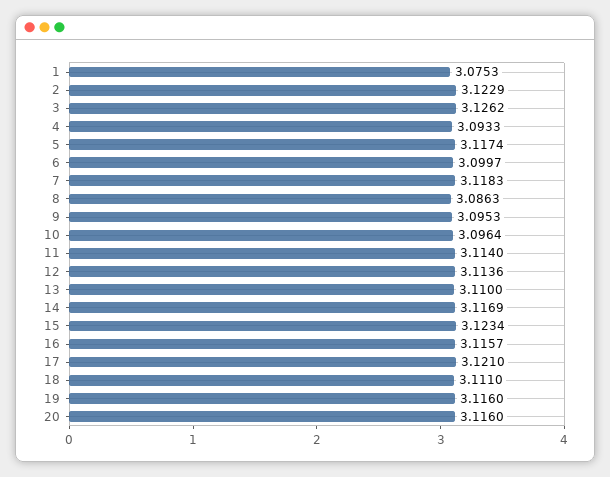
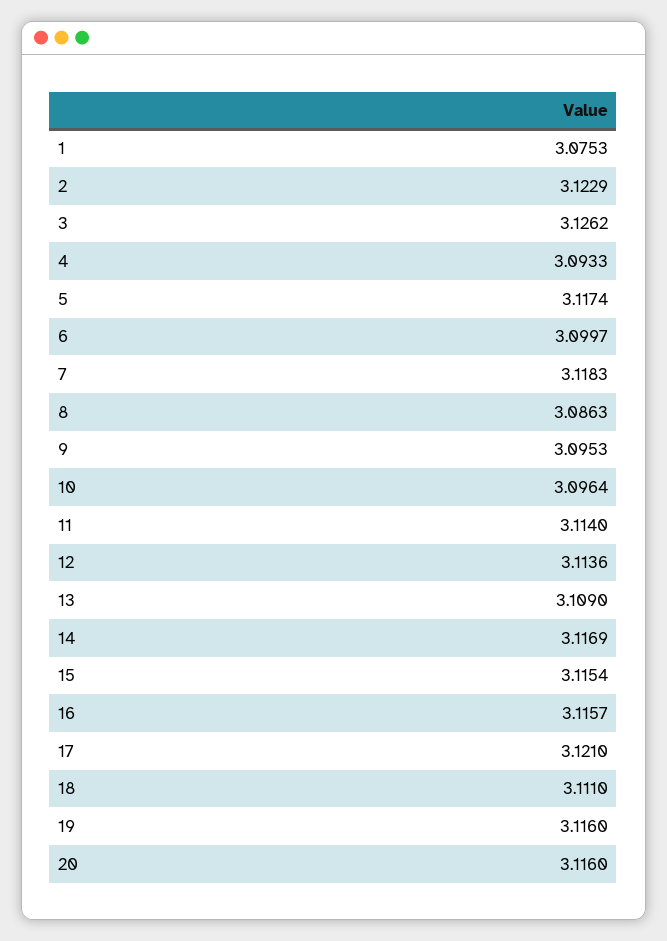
  {
    "1": 3.0753,
    "2": 3.1229,
    "3": 3.1262,
    "4": 3.0933,
    "5": 3.1174,
    "6": 3.0997,
    "7": 3.1183,
    "8": 3.0863,
    "9": 3.0953,
    "10": 3.0964,
    "11": 3.114,
    "12": 3.1136,
-   "13": 3.11,
+   "13": 3.109,
    "14": 3.1169,
-   "15": 3.1234,
+   "15": 3.1154,
    "16": 3.1157,
    "17": 3.121,
    "18": 3.111,
    "19": 3.116,
    "20": 3.116
  }

